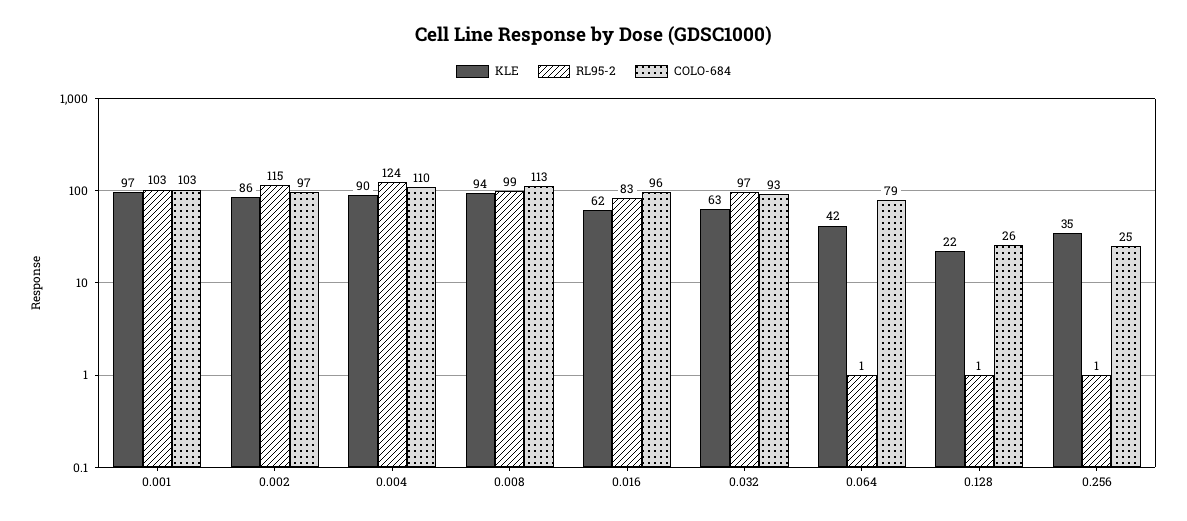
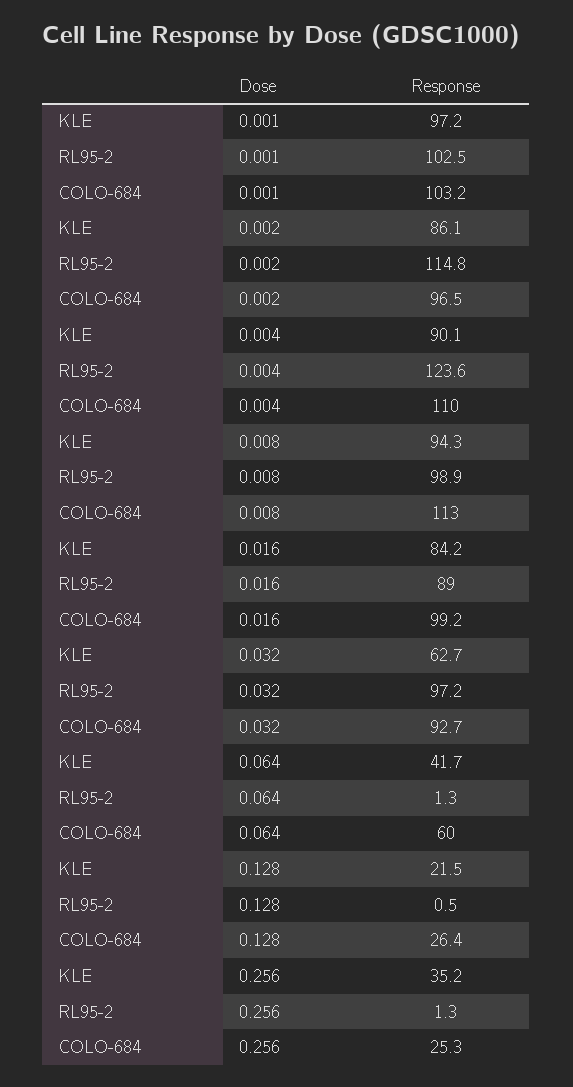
  {
    "KLE": {
      "0.001": 97.2,
      "0.002": 86.1,
      "0.004": 90.1,
      "0.008": 94.3,
-     "0.016": 62,
+     "0.016": 84.2,
      "0.032": 62.7,
      "0.064": 41.7,
      "0.128": 21.5,
      "0.256": 35.2
    },
    "RL95-2": {
      "0.001": 102.5,
      "0.002": 114.8,
      "0.004": 123.6,
      "0.008": 98.9,
-     "0.016": 83,
+     "0.016": 89,
      "0.032": 97.2,
      "0.064": 1.3,
      "0.128": 0.5,
      "0.256": 1.3
    },
    "COLO-684": {
      "0.001": 103.2,
      "0.002": 96.5,
      "0.004": 110,
      "0.008": 113,
-     "0.016": 96,
+     "0.016": 99.2,
      "0.032": 92.7,
-     "0.064": 79,
+     "0.064": 60,
      "0.128": 26.4,
      "0.256": 25.3
    }
  }

